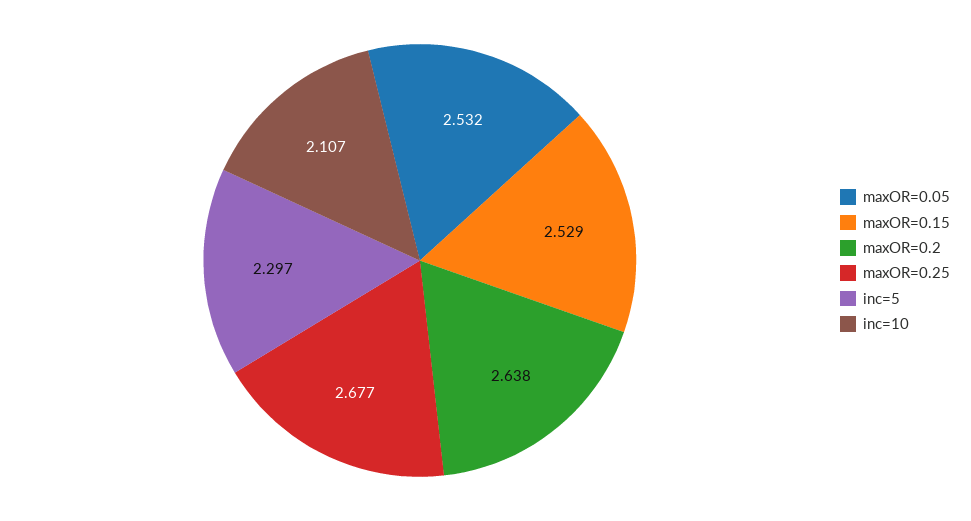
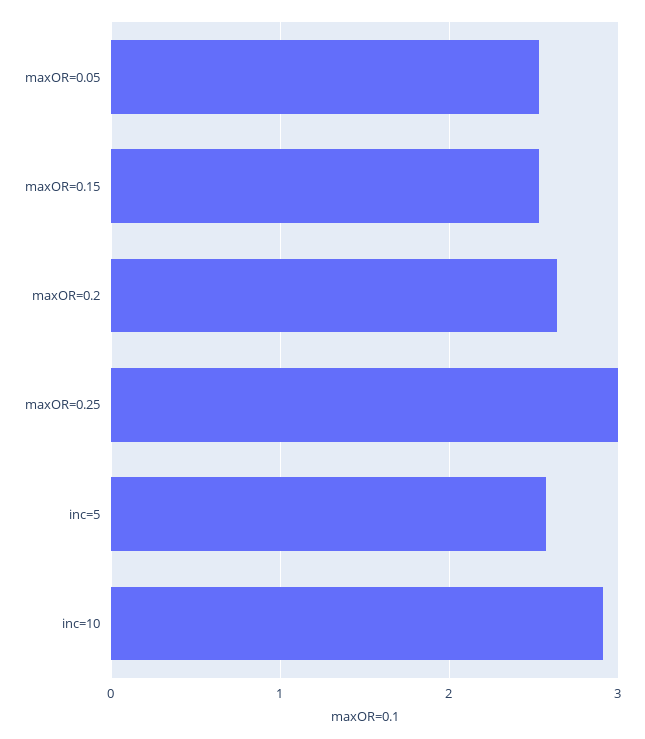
  {
    "maxOR=0.05": 2.532,
    "maxOR=0.15": 2.529,
    "maxOR=0.2": 2.638,
-   "maxOR=0.25": 2.677,
+   "maxOR=0.25": 3,
-   "inc=5": 2.297,
+   "inc=5": 2.6,
-   "inc=10": 2.107
+   "inc=10": 2.9
  }

